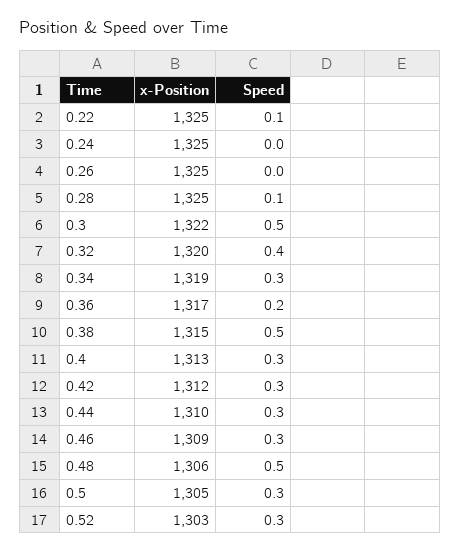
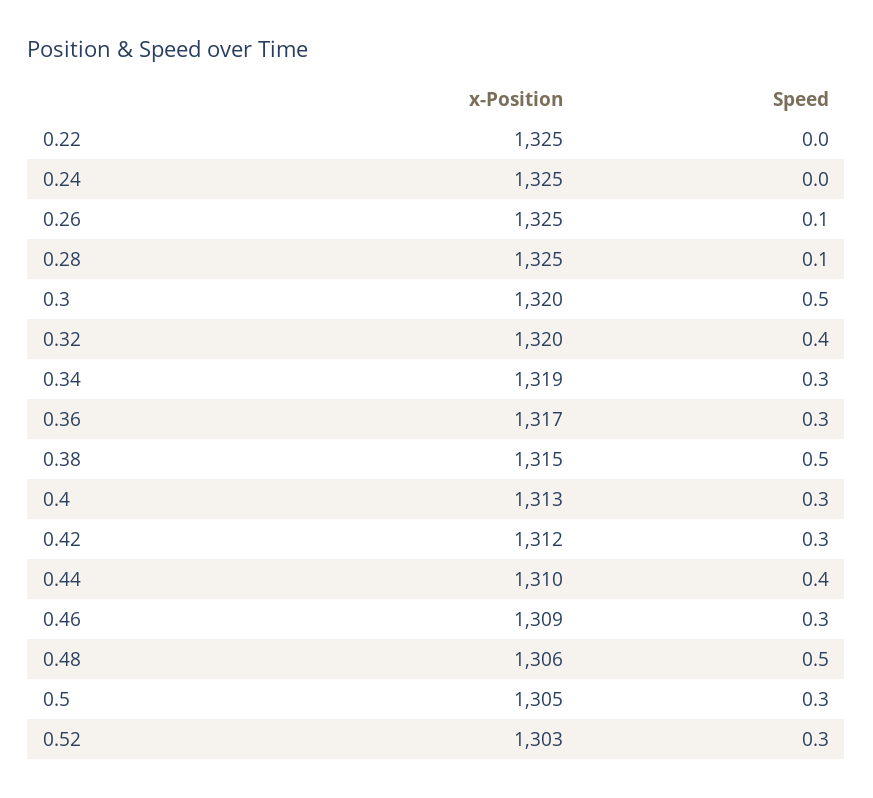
  {
    "x-Position": {
      "0.22": 1325,
      "0.24": 1325,
      "0.26": 1325,
      "0.28": 1325,
-     "0.3": 1322,
+     "0.3": 1320,
      "0.32": 1320,
      "0.34": 1319,
      "0.36": 1317,
      "0.38": 1315,
      "0.4": 1313,
      "0.42": 1312,
      "0.44": 1310,
      "0.46": 1309,
      "0.48": 1306,
      "0.5": 1305,
      "0.52": 1303
    },
    "Speed": {
-     "0.22": 0.1,
+     "0.22": 0,
      "0.24": 0,
-     "0.26": 0,
+     "0.26": 0.1,
      "0.28": 0.1,
      "0.3": 0.5,
      "0.32": 0.4,
      "0.34": 0.3,
-     "0.36": 0.2,
+     "0.36": 0.3,
      "0.38": 0.5,
      "0.4": 0.3,
      "0.42": 0.3,
-     "0.44": 0.3,
+     "0.44": 0.4,
      "0.46": 0.3,
      "0.48": 0.5,
      "0.5": 0.3,
      "0.52": 0.3
    }
  }

